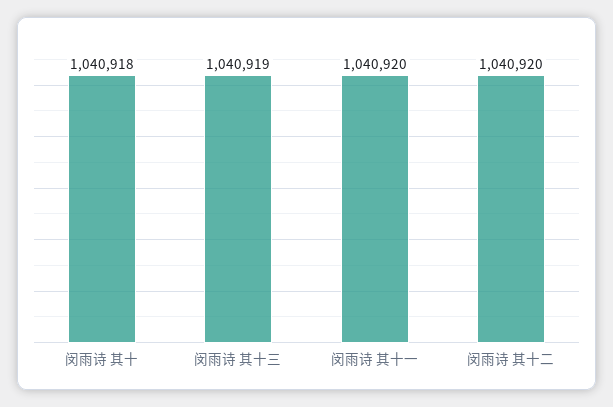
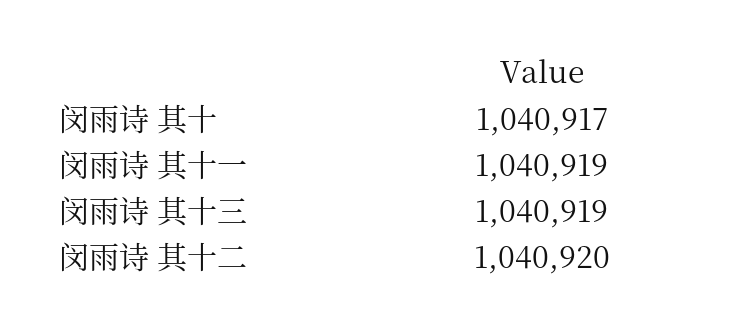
  {
-   "闵雨诗 其十": 1040918,
+   "闵雨诗 其十": 1040917,
    "闵雨诗 其十三": 1040919,
-   "闵雨诗 其十一": 1040920,
+   "闵雨诗 其十一": 1040919,
    "闵雨诗 其十二": 1040920
  }

